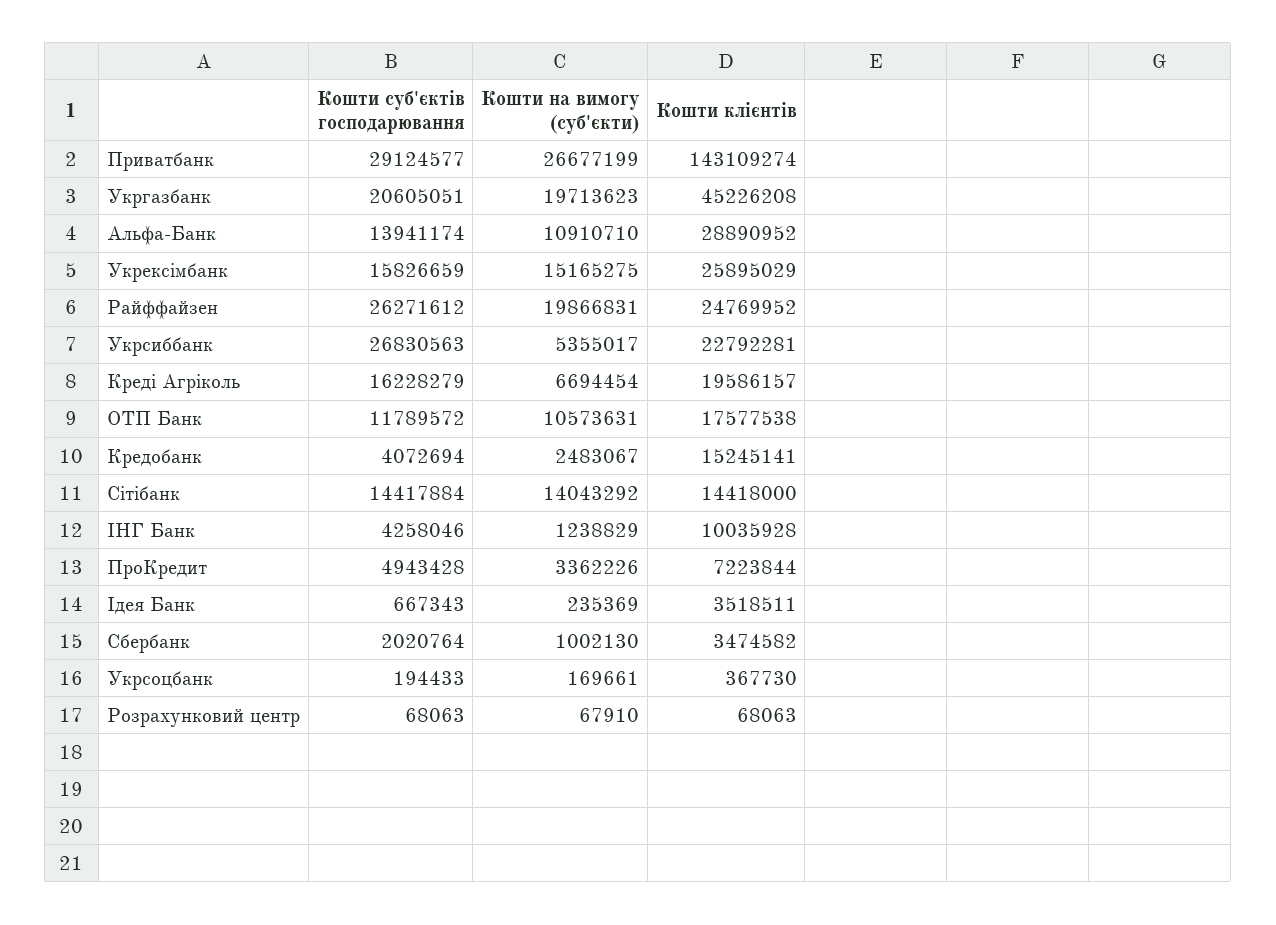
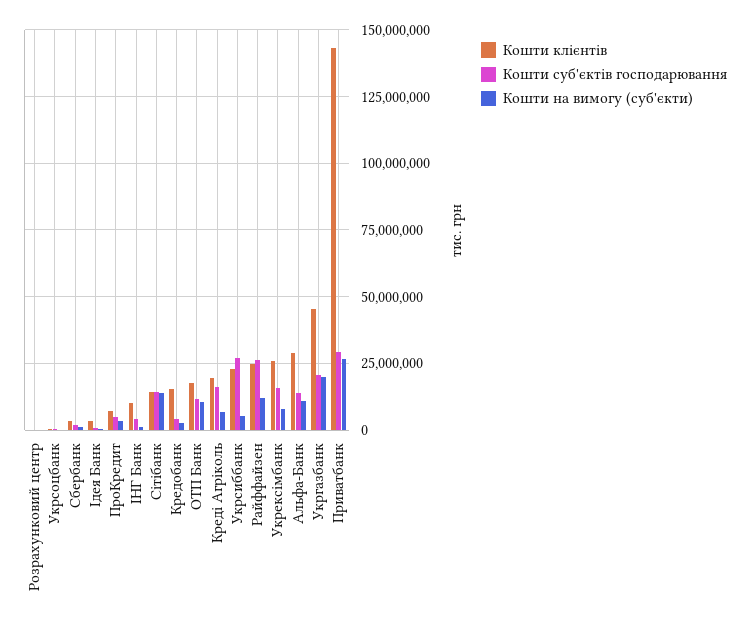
  {
    "Кошти суб'єктів господарювання": {
      "Приватбанк": 29124577,
      "Укргазбанк": 20605051,
      "Альфа-Банк": 13941174,
      "Укрексімбанк": 15826659,
      "Райффайзен": 26271612,
      "Укрсиббанк": 26830563,
      "Креді Агріколь": 16228279,
      "ОТП Банк": 11789572,
      "Кредобанк": 4072694,
      "Сітібанк": 14417884,
      "ІНГ Банк": 4258046,
      "ПроКредит": 4943428,
      "Ідея Банк": 667343,
      "Сбербанк": 2020764,
      "Укрсоцбанк": 194433,
      "Розрахунковий центр": 68063
    },
    "Кошти на вимогу (суб'єкти)": {
      "Приватбанк": 26677199,
      "Укргазбанк": 19713623,
      "Альфа-Банк": 10910710,
-     "Укрексімбанк": 15165275,
+     "Укрексімбанк": 7500000,
-     "Райффайзен": 19866831,
+     "Райффайзен": 12500000,
      "Укрсиббанк": 5355017,
      "Креді Агріколь": 6694454,
      "ОТП Банк": 10573631,
      "Кредобанк": 2483067,
      "Сітібанк": 14043292,
      "ІНГ Банк": 1238829,
      "ПроКредит": 3362226,
      "Ідея Банк": 235369,
      "Сбербанк": 1002130,
      "Укрсоцбанк": 169661,
      "Розрахунковий центр": 67910
    },
    "Кошти клієнтів": {
      "Приватбанк": 143109274,
      "Укргазбанк": 45226208,
      "Альфа-Банк": 28890952,
      "Укрексімбанк": 25895029,
      "Райффайзен": 24769952,
      "Укрсиббанк": 22792281,
      "Креді Агріколь": 19586157,
      "ОТП Банк": 17577538,
      "Кредобанк": 15245141,
      "Сітібанк": 14418000,
      "ІНГ Банк": 10035928,
      "ПроКредит": 7223844,
      "Ідея Банк": 3518511,
      "Сбербанк": 3474582,
      "Укрсоцбанк": 367730,
      "Розрахунковий центр": 68063
    }
  }

